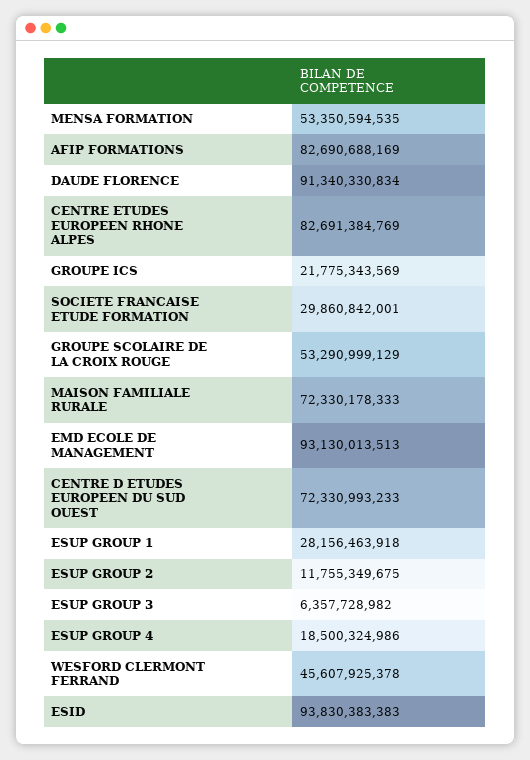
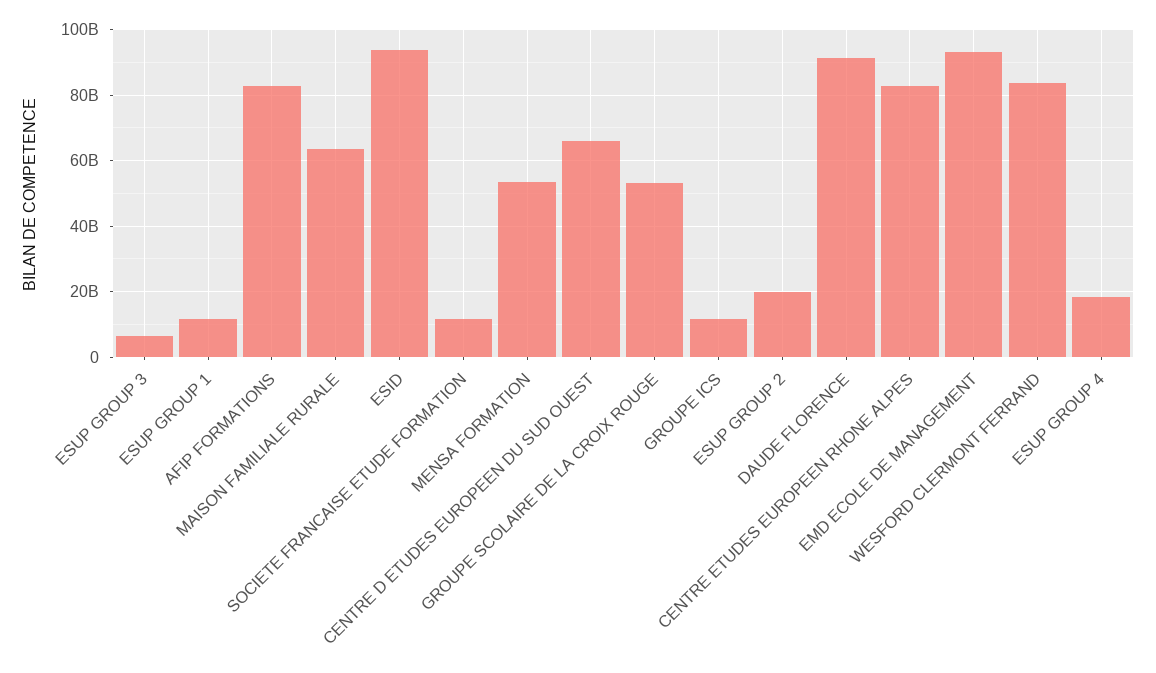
  {
    "MENSA FORMATION": 53350594535,
    "AFIP FORMATIONS": 82690688169,
    "DAUDE FLORENCE": 91340330834,
    "CENTRE ETUDES EUROPEEN RHONE ALPES": 82691384769,
-   "GROUPE ICS": 21775343569,
+   "GROUPE ICS": 12000000000,
-   "SOCIETE FRANCAISE ETUDE FORMATION": 29860842001,
+   "SOCIETE FRANCAISE ETUDE FORMATION": 12000000000,
    "GROUPE SCOLAIRE DE LA CROIX ROUGE": 53290999129,
-   "MAISON FAMILIALE RURALE": 72330178333,
+   "MAISON FAMILIALE RURALE": 64000000000,
    "EMD ECOLE DE MANAGEMENT": 93130013513,
-   "CENTRE D ETUDES EUROPEEN DU SUD OUEST": 72330993233,
+   "CENTRE D ETUDES EUROPEEN DU SUD OUEST": 66000000000,
-   "ESUP GROUP 1": 28156463918,
+   "ESUP GROUP 1": 12000000000,
-   "ESUP GROUP 2": 11755349675,
+   "ESUP GROUP 2": 20000000000,
    "ESUP GROUP 3": 6357728982,
    "ESUP GROUP 4": 18500324986,
-   "WESFORD CLERMONT FERRAND": 45607925378,
+   "WESFORD CLERMONT FERRAND": 84000000000,
    "ESID": 93830383383
  }

